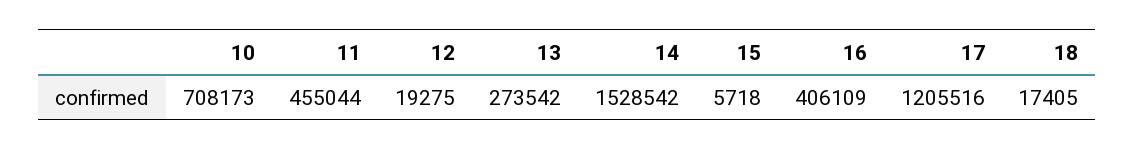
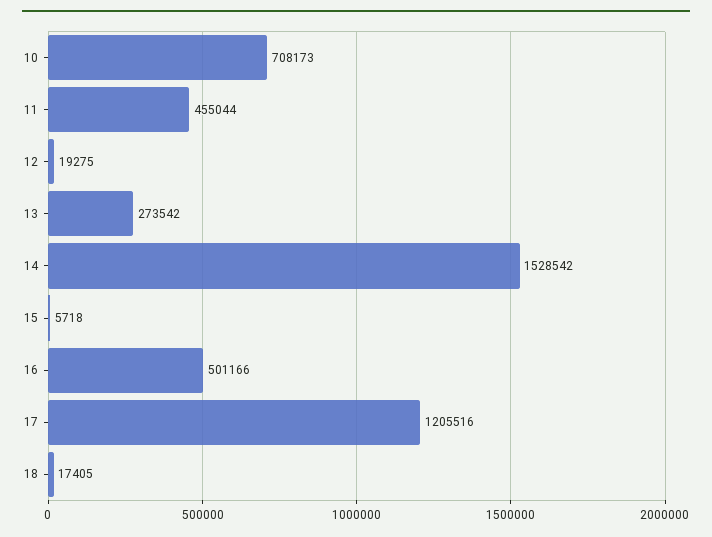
  {
    "10": 708173,
    "11": 455044,
    "12": 19275,
    "13": 273542,
    "14": 1528542,
    "15": 5718,
-   "16": 406109,
+   "16": 501166,
    "17": 1205516,
    "18": 17405
  }

